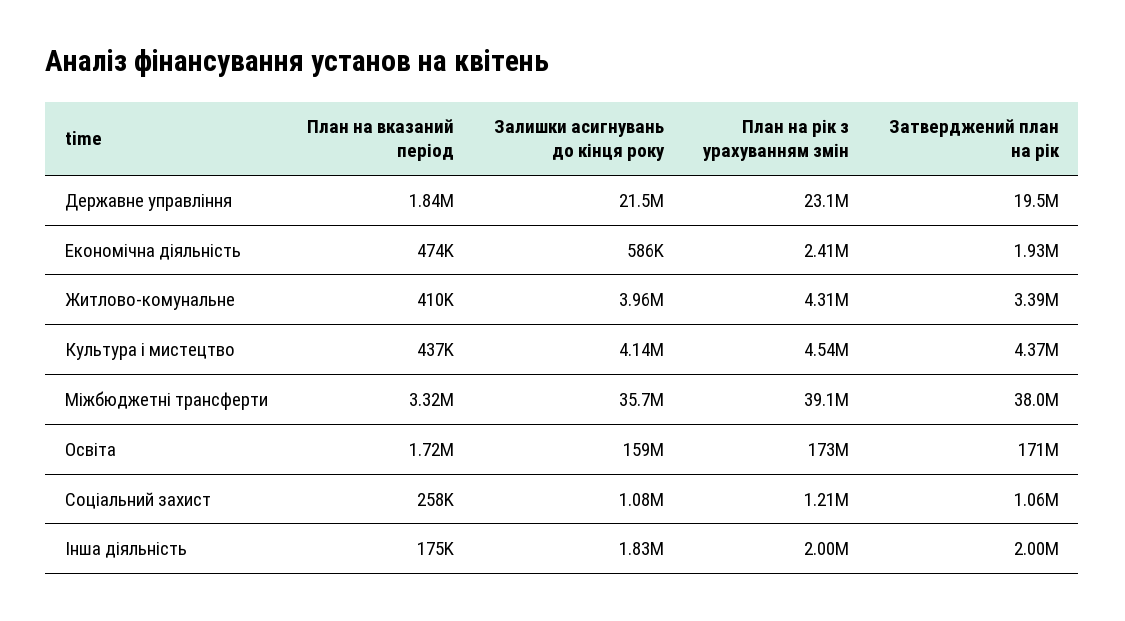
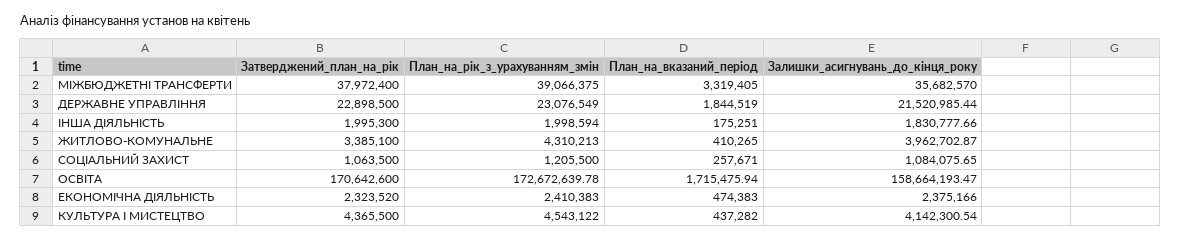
  {
    "План на вказаний період": {
      "Державне управління": 1844519,
      "Економічна діяльність": 474383,
      "Житлово-комунальне": 410265,
      "Культура i мистецтво": 437282,
      "Міжбюджетні трансферти": 3319405,
      "Освіта": 1715475.94,
      "Соціальний захист": 257671,
      "Інша діяльність": 175251
    },
    "Залишки асигнувань до кінця року": {
      "Державне управління": 21520985.44,
-     "Економічна діяльність": 586000,
+     "Економічна діяльність": 2375166,
      "Житлово-комунальне": 3962702.87,
      "Культура i мистецтво": 4142300.54,
      "Міжбюджетні трансферти": 35682570,
      "Освіта": 158664193.47,
      "Соціальний захист": 1084075.65,
      "Інша діяльність": 1830777.66
    },
    "План на рік з урахуванням змін": {
      "Державне управління": 23076549,
      "Економічна діяльність": 2410383,
      "Житлово-комунальне": 4310213,
      "Культура i мистецтво": 4543122,
      "Міжбюджетні трансферти": 39066375,
      "Освіта": 172672639.78,
      "Соціальний захист": 1205500,
      "Інша діяльність": 1998594
    },
    "Затверджений план на рік": {
-     "Державне управління": 19500000,
+     "Державне управління": 22898500,
-     "Економічна діяльність": 1930000,
+     "Економічна діяльність": 2323520,
      "Житлово-комунальне": 3385100,
      "Культура i мистецтво": 4365500,
      "Міжбюджетні трансферти": 37972400,
      "Освіта": 170642600,
      "Соціальний захист": 1063500,
      "Інша діяльність": 1995300
    }
  }

